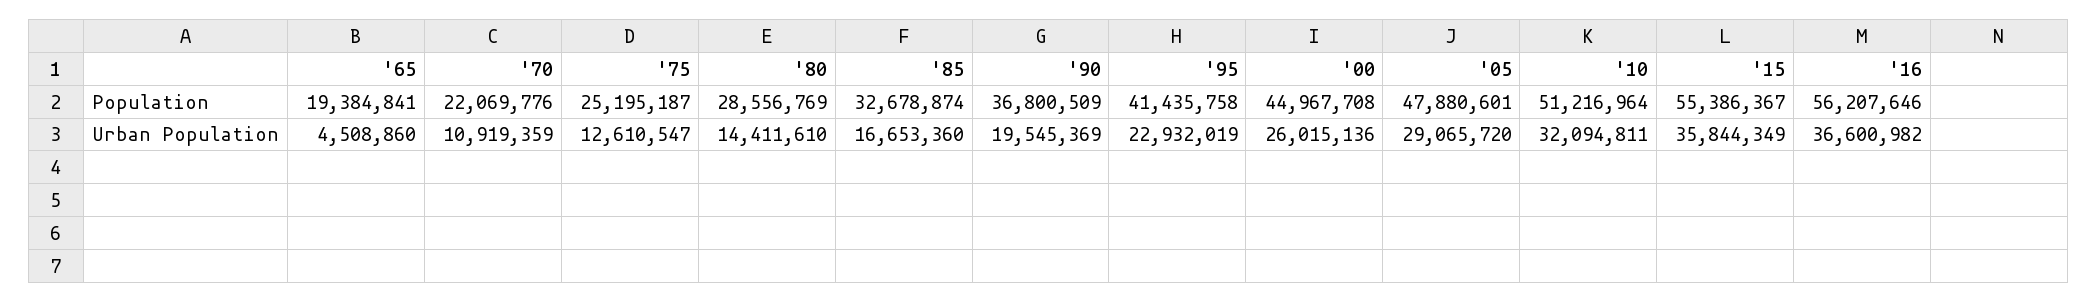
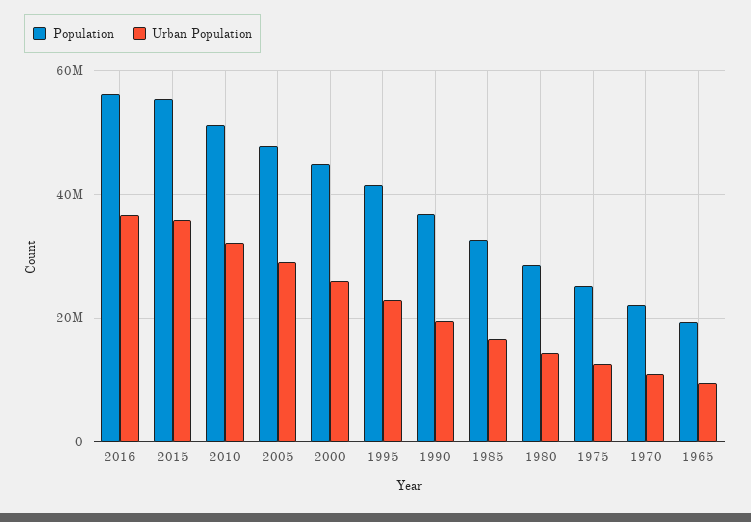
  {
    "Population": {
      "'65": 19384841,
      "'70": 22069776,
      "'75": 25195187,
      "'80": 28556769,
      "'85": 32678874,
      "'90": 36800509,
      "'95": 41435758,
      "'00": 44967708,
      "'05": 47880601,
      "'10": 51216964,
      "'15": 55386367,
      "'16": 56207646
    },
    "Urban Population": {
-     "'65": 4508860,
+     "'65": 10000000,
      "'70": 10919359,
      "'75": 12610547,
      "'80": 14411610,
      "'85": 16653360,
      "'90": 19545369,
      "'95": 22932019,
      "'00": 26015136,
      "'05": 29065720,
      "'10": 32094811,
      "'15": 35844349,
      "'16": 36600982
    }
  }

